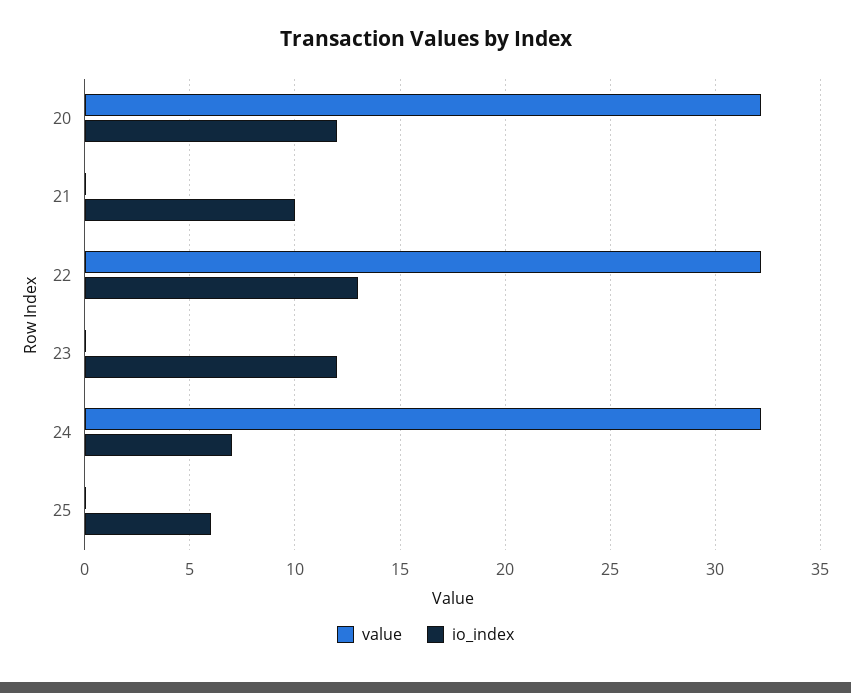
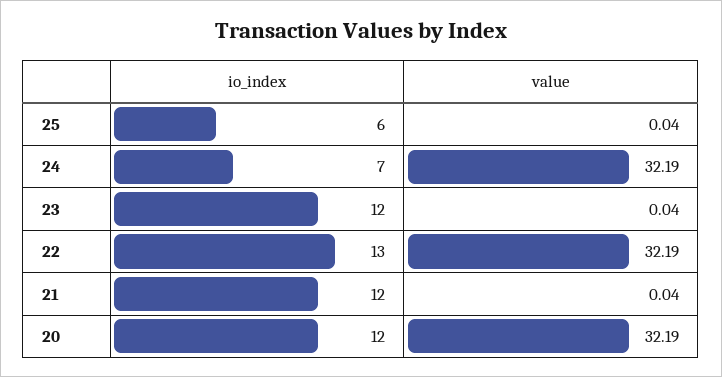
  {
    "value": {
      "20": 32.19,
      "21": 0.04,
      "22": 32.19,
      "23": 0.04,
      "24": 32.19,
      "25": 0.04
    },
    "io_index": {
      "20": 12,
-     "21": 10,
+     "21": 12,
      "22": 13,
      "23": 12,
      "24": 7,
      "25": 6
    }
  }

